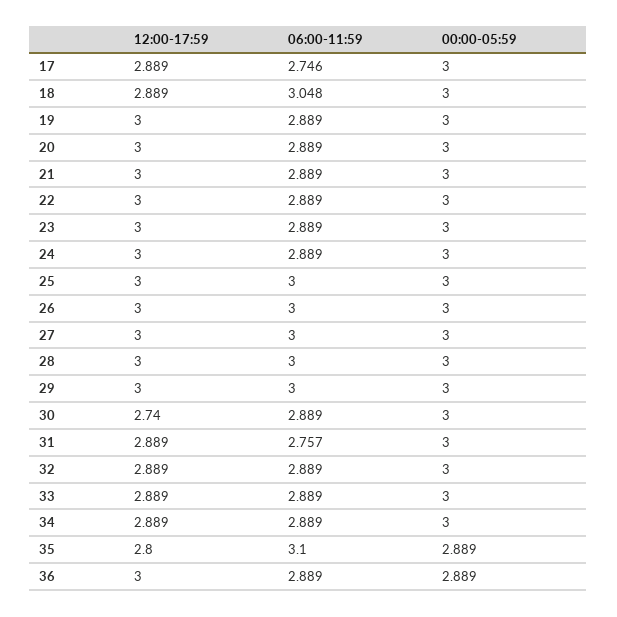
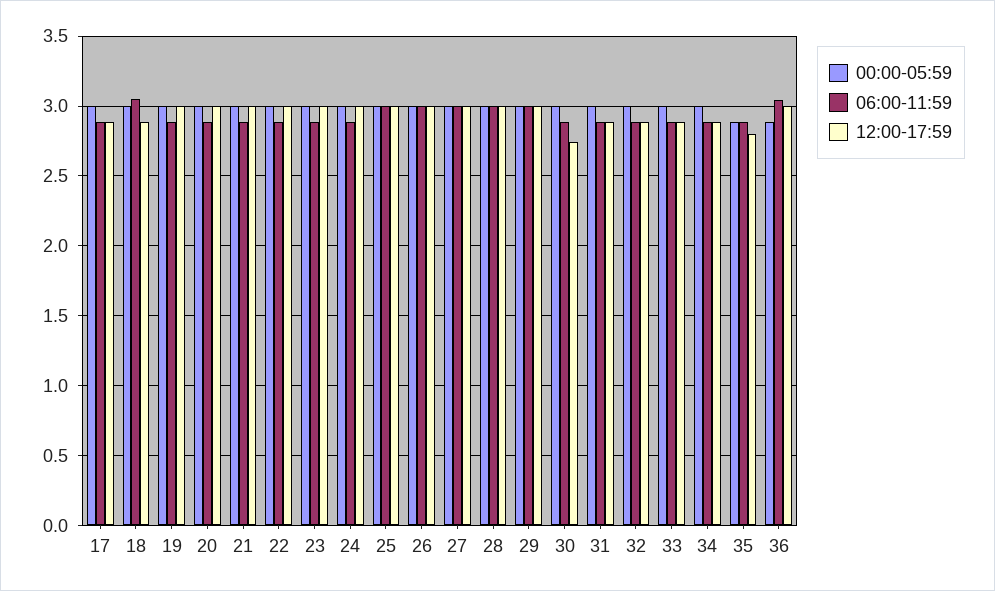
  {
    "12:00-17:59": {
      "17": 2.889,
      "18": 2.889,
      "19": 3,
      "20": 3,
      "21": 3,
      "22": 3,
      "23": 3,
      "24": 3,
      "25": 3,
      "26": 3,
      "27": 3,
      "28": 3,
      "29": 3,
      "30": 2.74,
      "31": 2.889,
      "32": 2.889,
      "33": 2.889,
      "34": 2.889,
      "35": 2.8,
      "36": 3
    },
    "06:00-11:59": {
-     "17": 2.746,
+     "17": 2.9,
      "18": 3.048,
      "19": 2.889,
      "20": 2.889,
      "21": 2.889,
      "22": 2.889,
      "23": 2.889,
      "24": 2.889,
      "25": 3,
      "26": 3,
      "27": 3,
      "28": 3,
      "29": 3,
      "30": 2.889,
-     "31": 2.757,
+     "31": 2.9,
      "32": 2.889,
      "33": 2.889,
      "34": 2.889,
-     "35": 3.1,
+     "35": 2.9,
-     "36": 2.889
+     "36": 3.05
    },
    "00:00-05:59": {
      "17": 3,
      "18": 3,
      "19": 3,
      "20": 3,
      "21": 3,
      "22": 3,
      "23": 3,
      "24": 3,
      "25": 3,
      "26": 3,
      "27": 3,
      "28": 3,
      "29": 3,
      "30": 3,
      "31": 3,
      "32": 3,
      "33": 3,
      "34": 3,
      "35": 2.889,
      "36": 2.889
    }
  }

